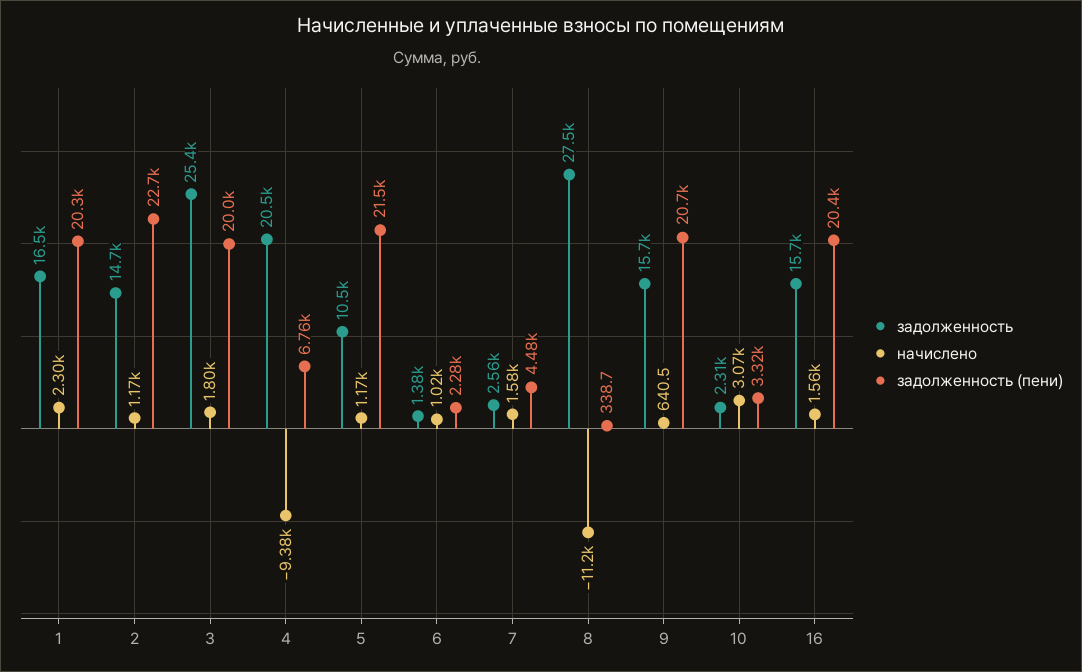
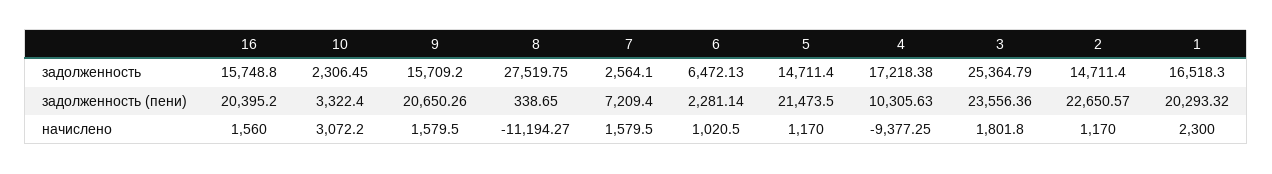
  {
    "задолженность": {
      "1": 16518.3,
      "2": 14711.4,
      "3": 25364.79,
-     "4": 20500,
+     "4": 17218.38,
-     "5": 10500,
+     "5": 14711.4,
-     "6": 1380,
+     "6": 6472.13,
      "7": 2564.1,
      "8": 27519.75,
      "9": 15709.2,
      "10": 2306.45,
      "16": 15748.8
    },
    "начислено": {
      "1": 2300,
      "2": 1170,
      "3": 1801.8,
      "4": -9377.25,
      "5": 1170,
      "6": 1020.5,
      "7": 1579.5,
      "8": -11194.27,
-     "9": 640.5,
+     "9": 1579.5,
      "10": 3072.2,
      "16": 1560
    },
    "задолженность (пени)": {
      "1": 20293.32,
      "2": 22650.57,
-     "3": 20000,
+     "3": 23556.36,
-     "4": 6760,
+     "4": 10305.63,
      "5": 21473.5,
      "6": 2281.14,
-     "7": 4480,
+     "7": 7209.4,
      "8": 338.65,
      "9": 20650.26,
      "10": 3322.4,
      "16": 20395.2
    }
  }

